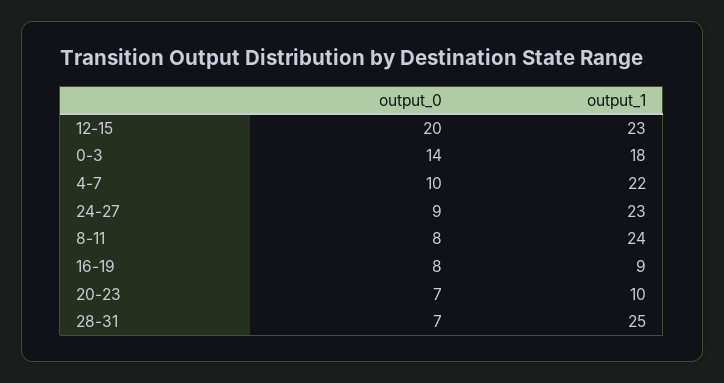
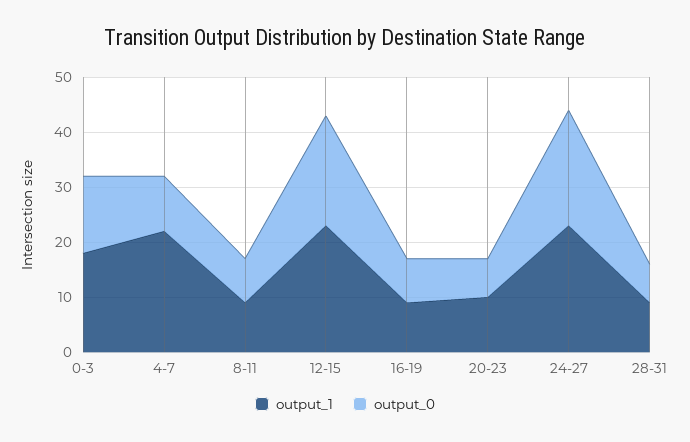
  {
    "output_0": {
      "12-15": 20,
      "0-3": 14,
      "4-7": 10,
-     "24-27": 9,
+     "24-27": 20,
      "8-11": 8,
      "16-19": 8,
      "20-23": 7,
      "28-31": 7
    },
    "output_1": {
      "12-15": 23,
      "0-3": 18,
      "4-7": 22,
      "24-27": 23,
-     "8-11": 24,
+     "8-11": 10,
      "16-19": 9,
      "20-23": 10,
-     "28-31": 25
+     "28-31": 10
    }
  }

